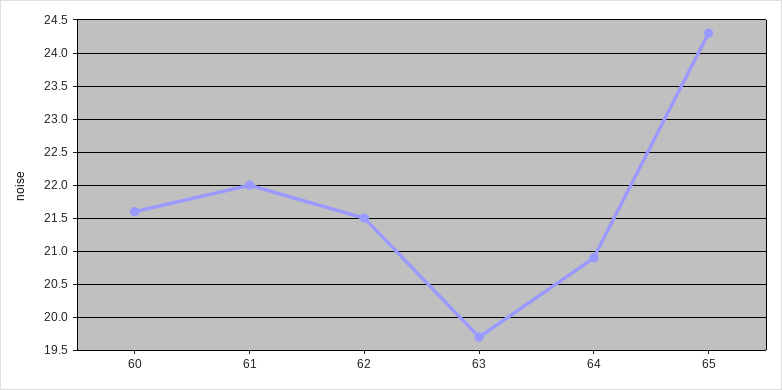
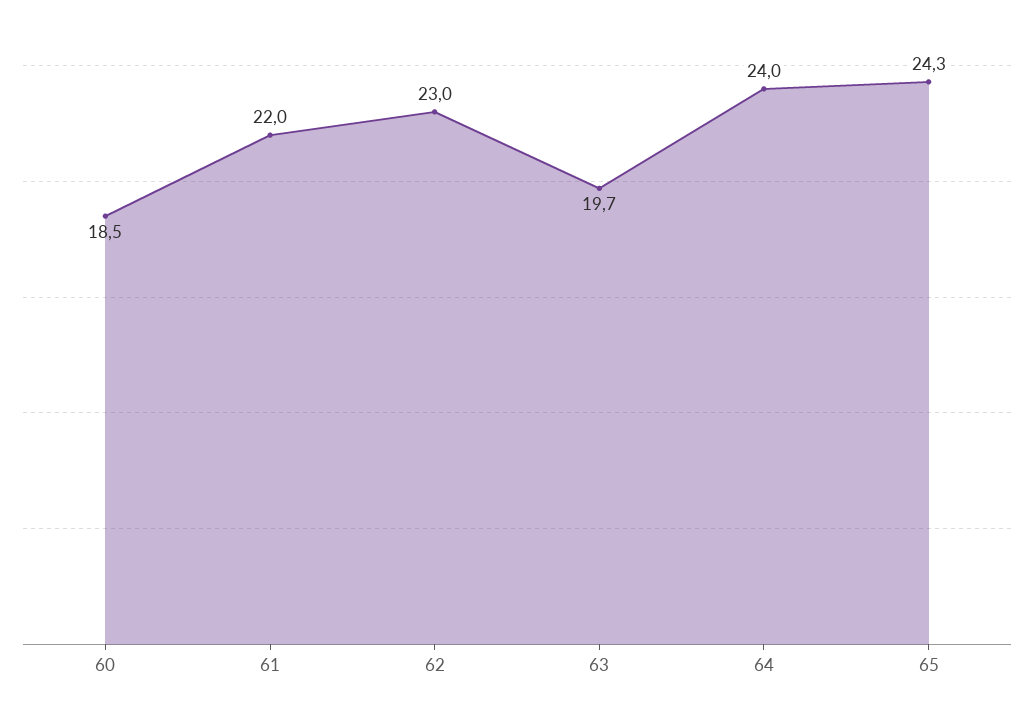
  {
-   "60": 21.6,
+   "60": 18.5,
    "61": 22,
-   "62": 21.5,
+   "62": 23,
    "63": 19.7,
-   "64": 20.9,
+   "64": 24,
    "65": 24.3
  }

